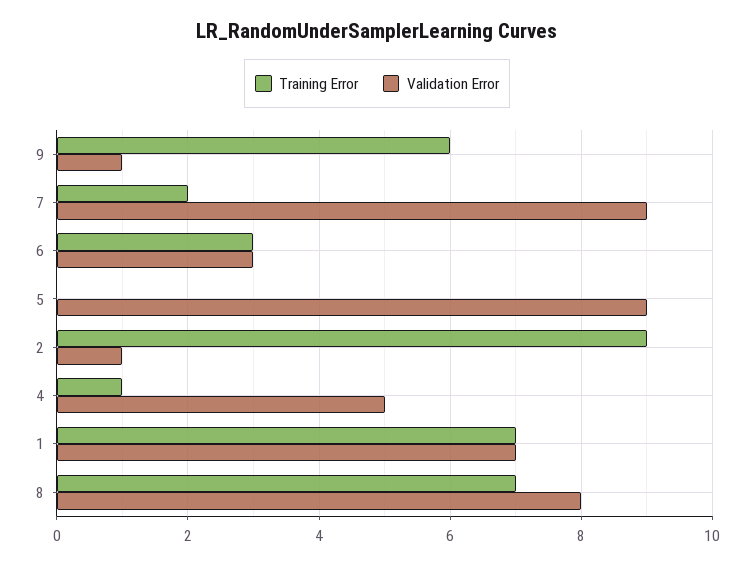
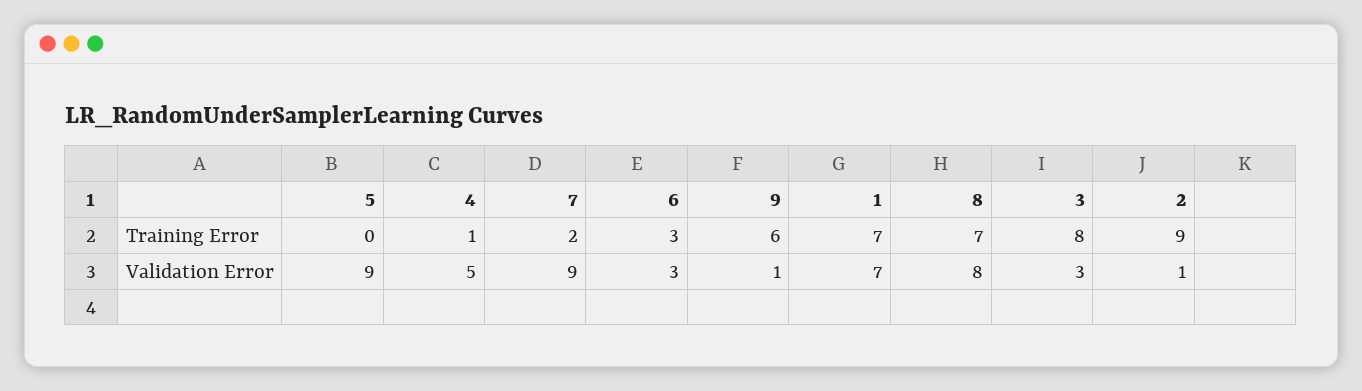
  {
    "Training Error": {
      "9": 6,
      "7": 2,
      "6": 3,
      "5": 0,
      "2": 9,
      "4": 1,
      "1": 7,
-     "8": 7
+     "8": 7,
+     "3": 8
    },
    "Validation Error": {
      "9": 1,
      "7": 9,
      "6": 3,
      "5": 9,
      "2": 1,
      "4": 5,
      "1": 7,
-     "8": 8
+     "8": 8,
+     "3": 3
    }
  }

